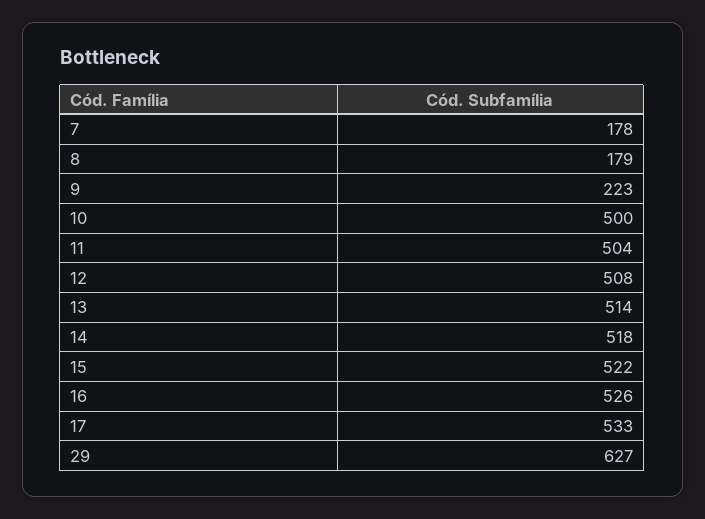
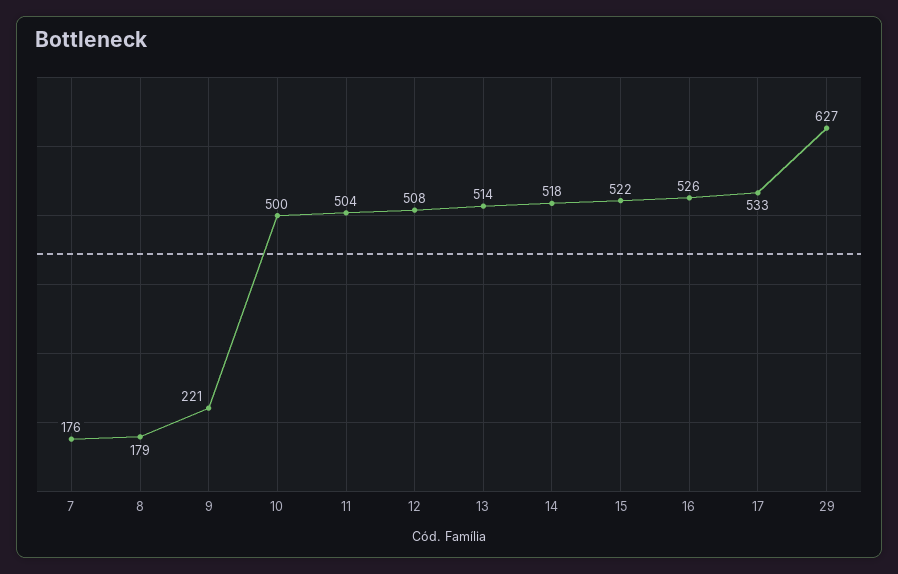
  {
-   "7": 178,
+   "7": 176,
    "8": 179,
-   "9": 223,
+   "9": 221,
    "10": 500,
    "11": 504,
    "12": 508,
    "13": 514,
    "14": 518,
    "15": 522,
    "16": 526,
    "17": 533,
    "29": 627
  }

